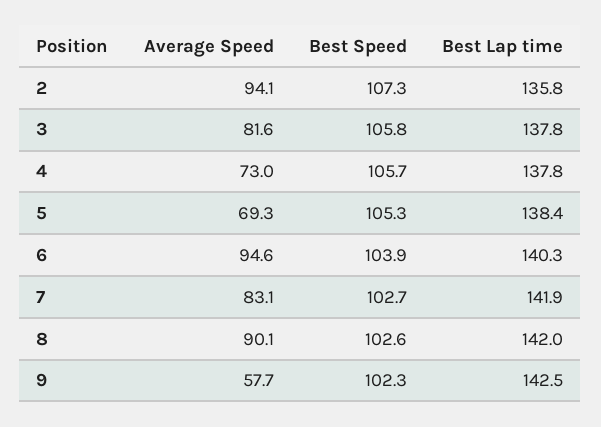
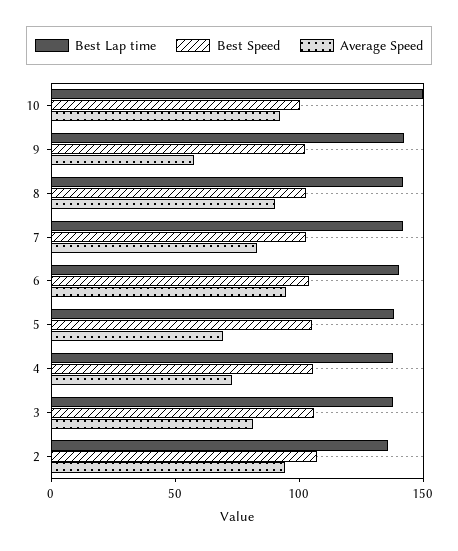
  {
    "Average Speed": {
      "2": 94.1,
      "3": 81.6,
      "4": 73,
      "5": 69.3,
      "6": 94.6,
      "7": 83.1,
      "8": 90.1,
-     "9": 57.7
+     "9": 57.7,
+     "10": 90
    },
    "Best Speed": {
      "2": 107.3,
      "3": 105.8,
      "4": 105.7,
      "5": 105.3,
      "6": 103.9,
      "7": 102.7,
      "8": 102.6,
-     "9": 102.3
+     "9": 102.3,
+     "10": 100
    },
    "Best Lap time": {
      "2": 135.8,
      "3": 137.8,
      "4": 137.8,
      "5": 138.4,
      "6": 140.3,
      "7": 141.9,
      "8": 142,
-     "9": 142.5
+     "9": 142.5,
+     "10": 150
    }
  }

